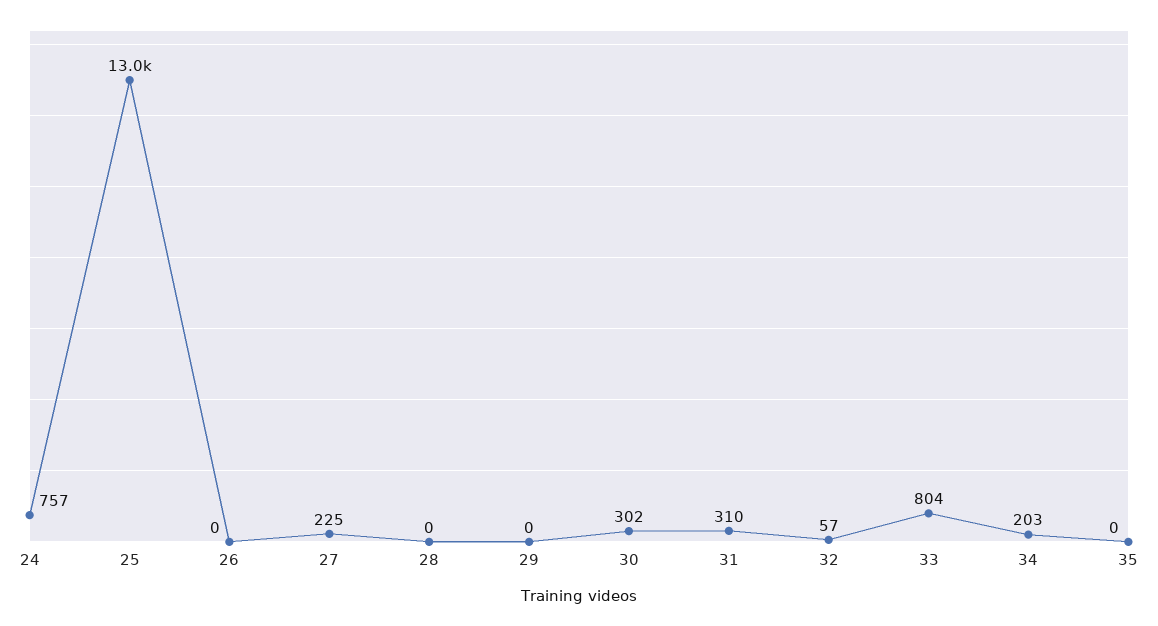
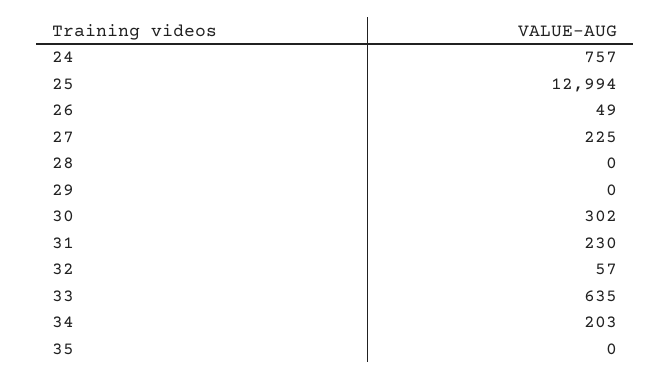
  {
    "24": 757,
    "25": 12994,
-   "26": 0,
+   "26": 49,
    "27": 225,
    "28": 0,
    "29": 0,
    "30": 302,
-   "31": 310,
+   "31": 230,
    "32": 57,
-   "33": 804,
+   "33": 635,
    "34": 203,
    "35": 0
  }

